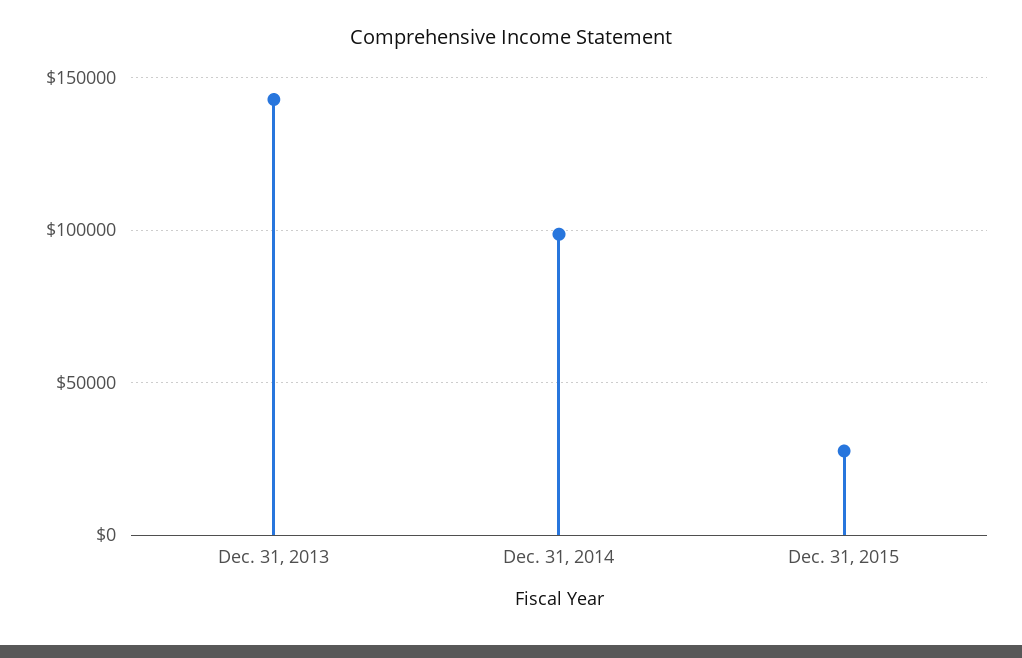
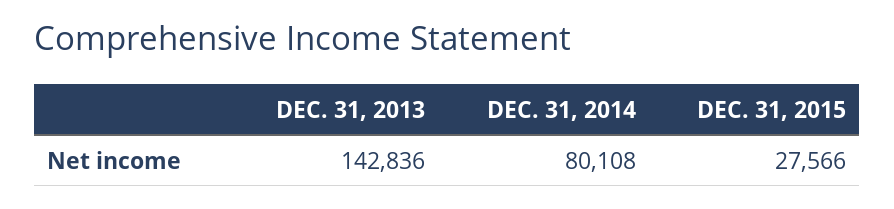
  {
    "Dec. 31, 2013": 142836,
-   "Dec. 31, 2014": 100000,
+   "Dec. 31, 2014": 80108,
    "Dec. 31, 2015": 27566
  }

